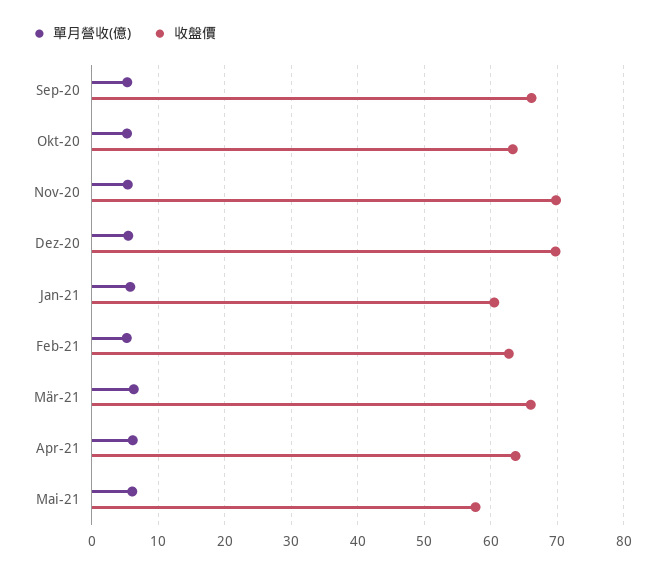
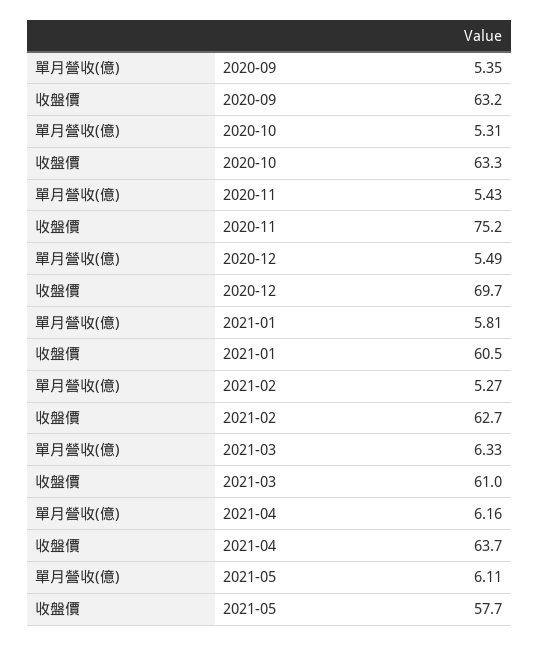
  {
    "單月營收(億)": {
      "Sep-20": 5.35,
      "Okt-20": 5.31,
      "Nov-20": 5.43,
      "Dez-20": 5.49,
      "Jan-21": 5.81,
      "Feb-21": 5.27,
      "Mär-21": 6.33,
      "Apr-21": 6.16,
      "Mai-21": 6.11
    },
    "收盤價": {
-     "Sep-20": 66,
+     "Sep-20": 63.2,
      "Okt-20": 63.3,
-     "Nov-20": 70,
+     "Nov-20": 75.2,
      "Dez-20": 69.7,
      "Jan-21": 60.5,
      "Feb-21": 62.7,
-     "Mär-21": 66,
+     "Mär-21": 61,
      "Apr-21": 63.7,
      "Mai-21": 57.7
    }
  }

